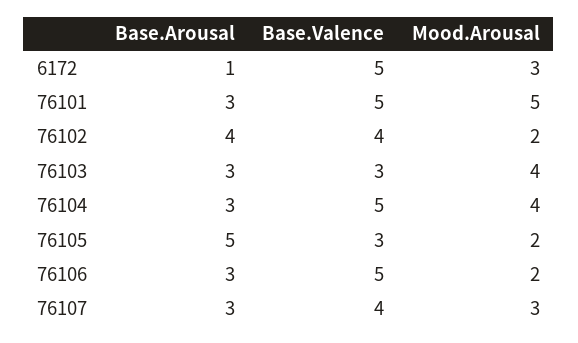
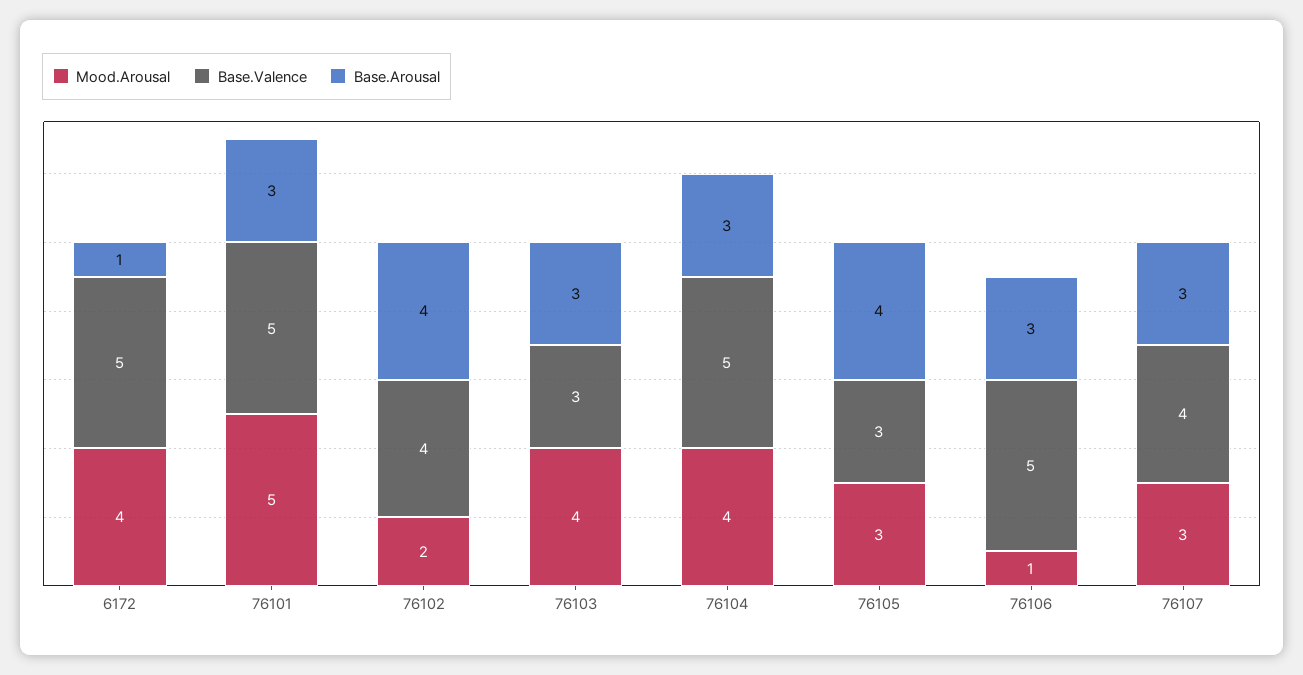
  {
    "Base.Arousal": {
      "6172": 1,
      "76101": 3,
      "76102": 4,
      "76103": 3,
      "76104": 3,
-     "76105": 5,
+     "76105": 4,
      "76106": 3,
      "76107": 3
    },
    "Base.Valence": {
      "6172": 5,
      "76101": 5,
      "76102": 4,
      "76103": 3,
      "76104": 5,
      "76105": 3,
      "76106": 5,
      "76107": 4
    },
    "Mood.Arousal": {
-     "6172": 3,
+     "6172": 4,
      "76101": 5,
      "76102": 2,
      "76103": 4,
      "76104": 4,
-     "76105": 2,
+     "76105": 3,
-     "76106": 2,
+     "76106": 1,
      "76107": 3
    }
  }

